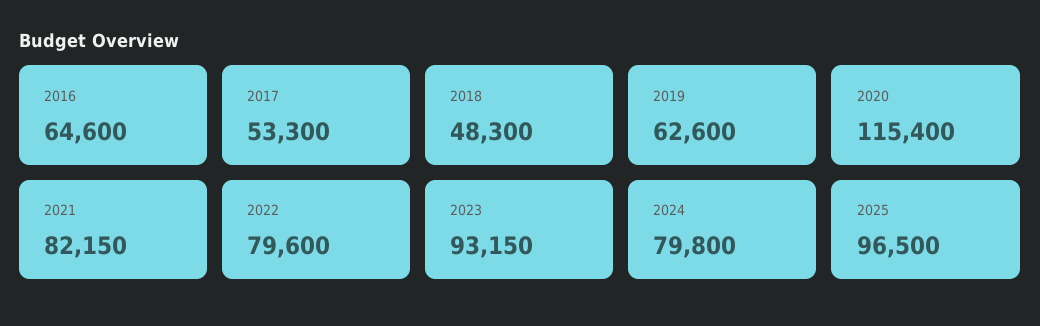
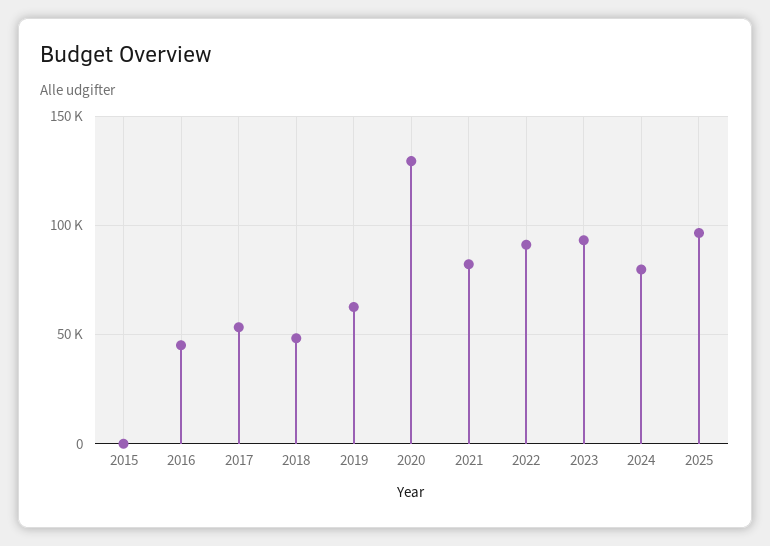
  {
-   "2016": 64600,
+   "2016": 45000,
    "2017": 53300,
    "2018": 48300,
    "2019": 62600,
-   "2020": 115400,
+   "2020": 130000,
    "2021": 82150,
-   "2022": 79600,
+   "2022": 90000,
    "2023": 93150,
    "2024": 79800,
-   "2025": 96500
+   "2025": 96500,
+   "2015": 0
  }

